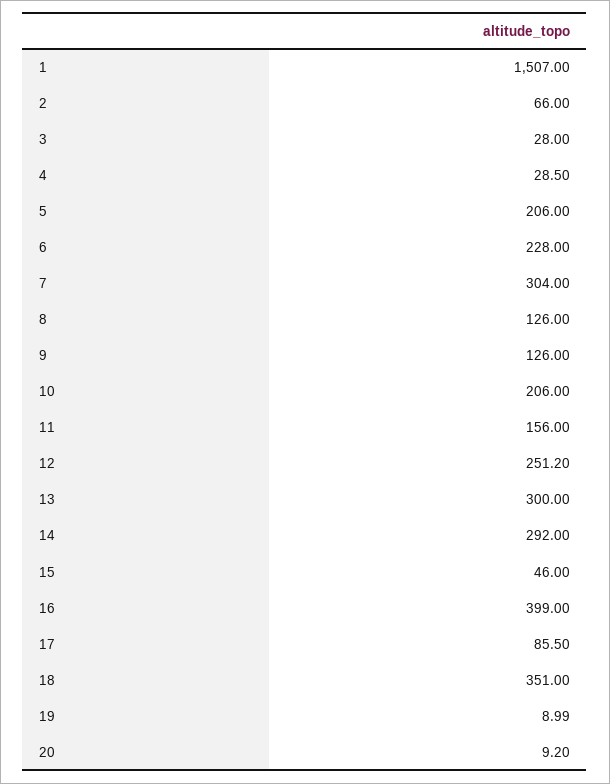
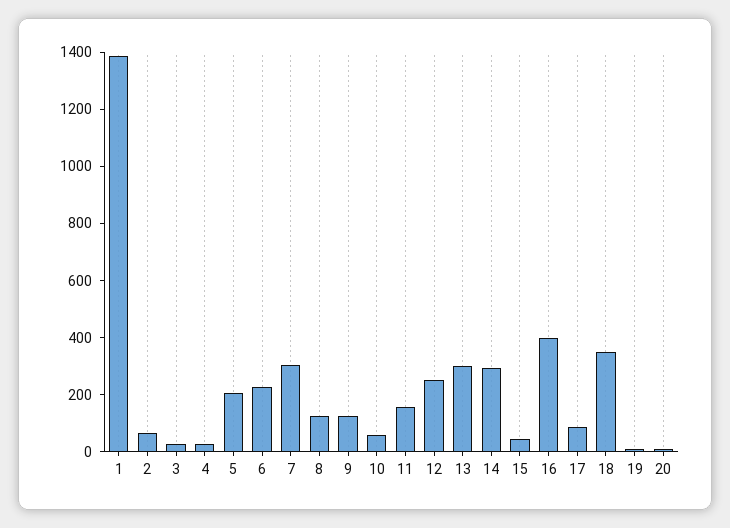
  {
-   "1": 1507,
+   "1": 1400,
    "2": 66,
    "3": 28,
    "4": 28.5,
    "5": 206,
    "6": 228,
    "7": 304,
    "8": 126,
    "9": 126,
-   "10": 206,
+   "10": 50,
    "11": 156,
    "12": 251.2,
    "13": 300,
    "14": 292,
    "15": 46,
    "16": 399,
    "17": 85.5,
    "18": 351,
    "19": 8.99,
    "20": 9.2
  }

